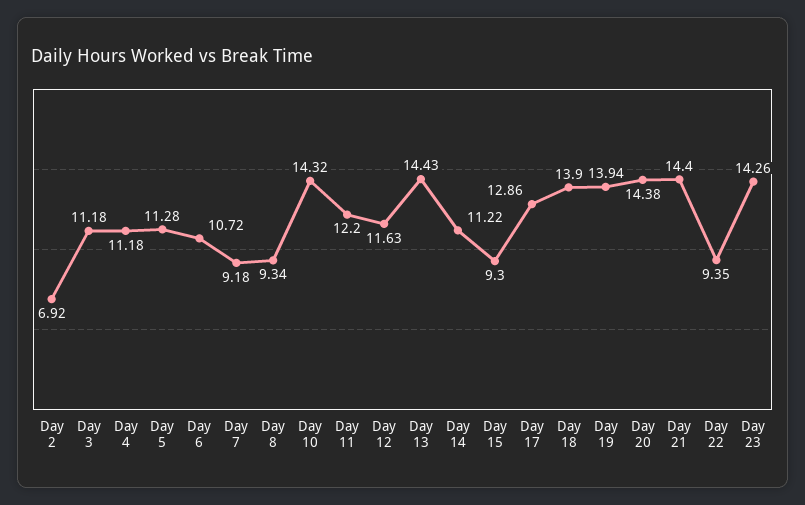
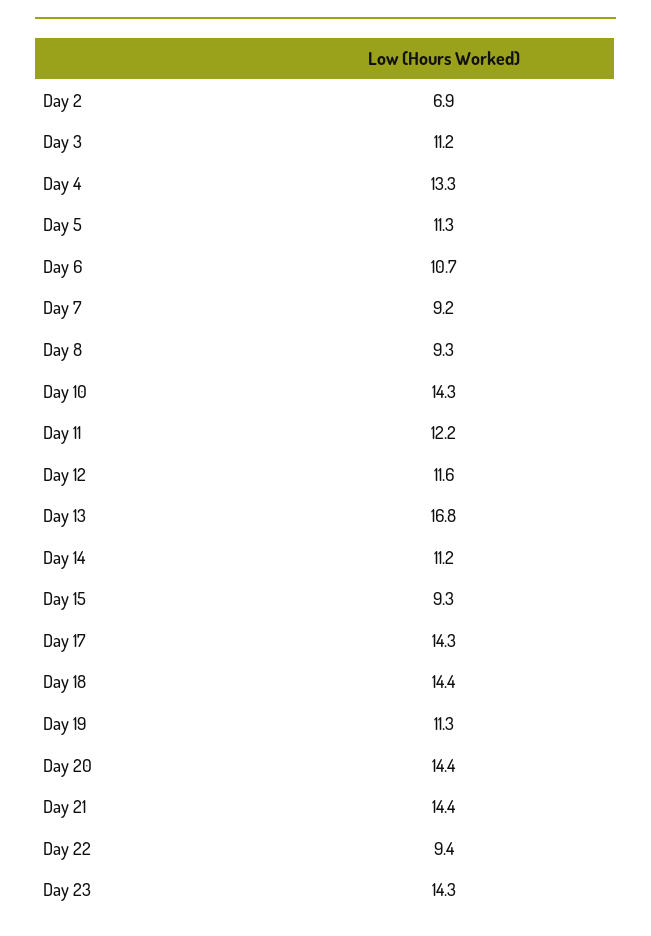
  {
    "Day 2": 6.92,
    "Day 3": 11.18,
-   "Day 4": 11.18,
+   "Day 4": 13.3,
    "Day 5": 11.28,
    "Day 6": 10.72,
    "Day 7": 9.18,
    "Day 8": 9.34,
    "Day 10": 14.32,
    "Day 11": 12.2,
    "Day 12": 11.63,
-   "Day 13": 14.43,
+   "Day 13": 16.8,
    "Day 14": 11.22,
    "Day 15": 9.3,
-   "Day 17": 12.86,
+   "Day 17": 14.3,
-   "Day 18": 13.9,
+   "Day 18": 14.4,
-   "Day 19": 13.94,
+   "Day 19": 11.3,
    "Day 20": 14.38,
    "Day 21": 14.4,
    "Day 22": 9.35,
    "Day 23": 14.26
  }

